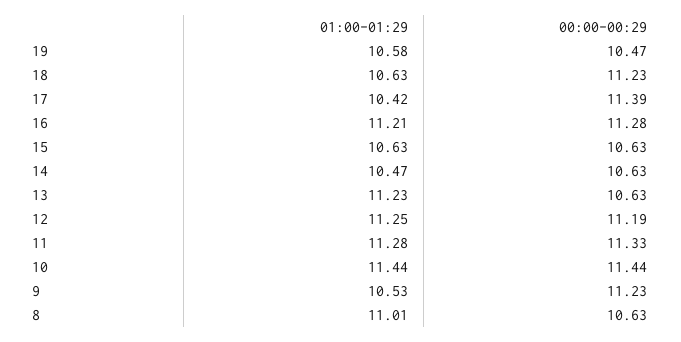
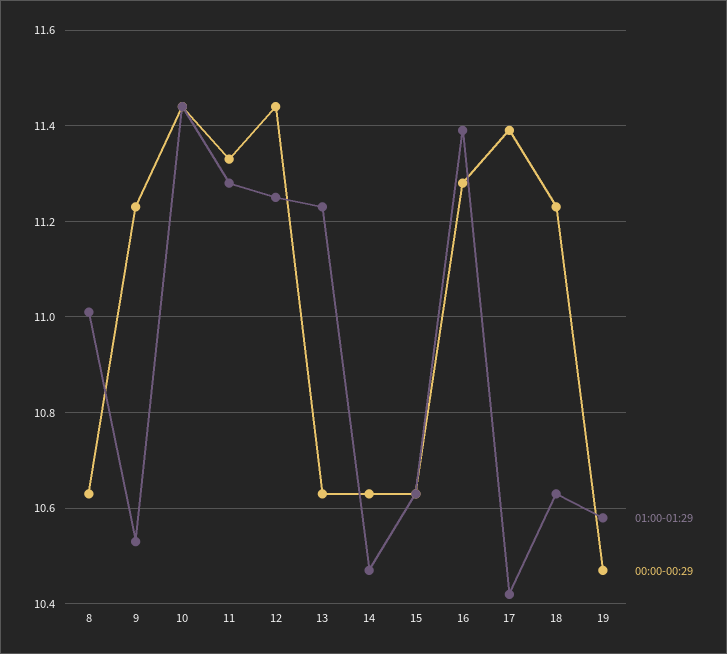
  {
    "01:00-01:29": {
      "19": 10.58,
      "18": 10.63,
      "17": 10.42,
-     "16": 11.21,
+     "16": 11.4,
      "15": 10.63,
      "14": 10.47,
      "13": 11.23,
      "12": 11.25,
      "11": 11.28,
      "10": 11.44,
      "9": 10.53,
      "8": 11.01
    },
    "00:00-00:29": {
      "19": 10.47,
      "18": 11.23,
      "17": 11.39,
      "16": 11.28,
      "15": 10.63,
      "14": 10.63,
      "13": 10.63,
-     "12": 11.19,
+     "12": 11.45,
      "11": 11.33,
      "10": 11.44,
      "9": 11.23,
      "8": 10.63
    }
  }

